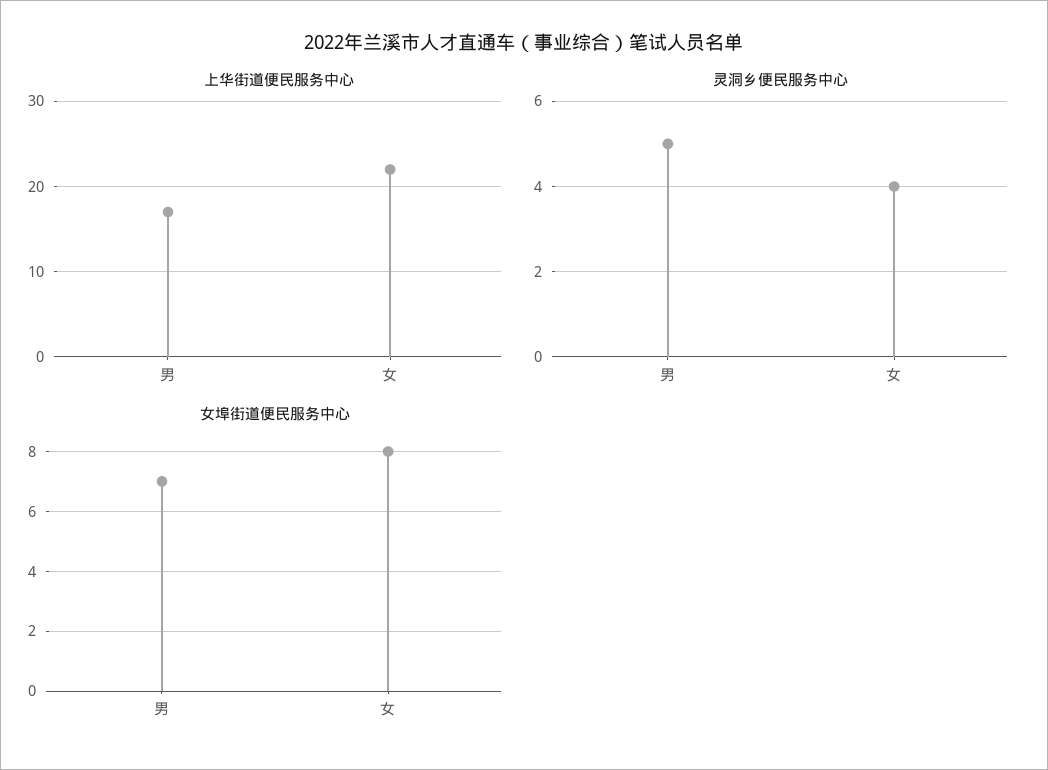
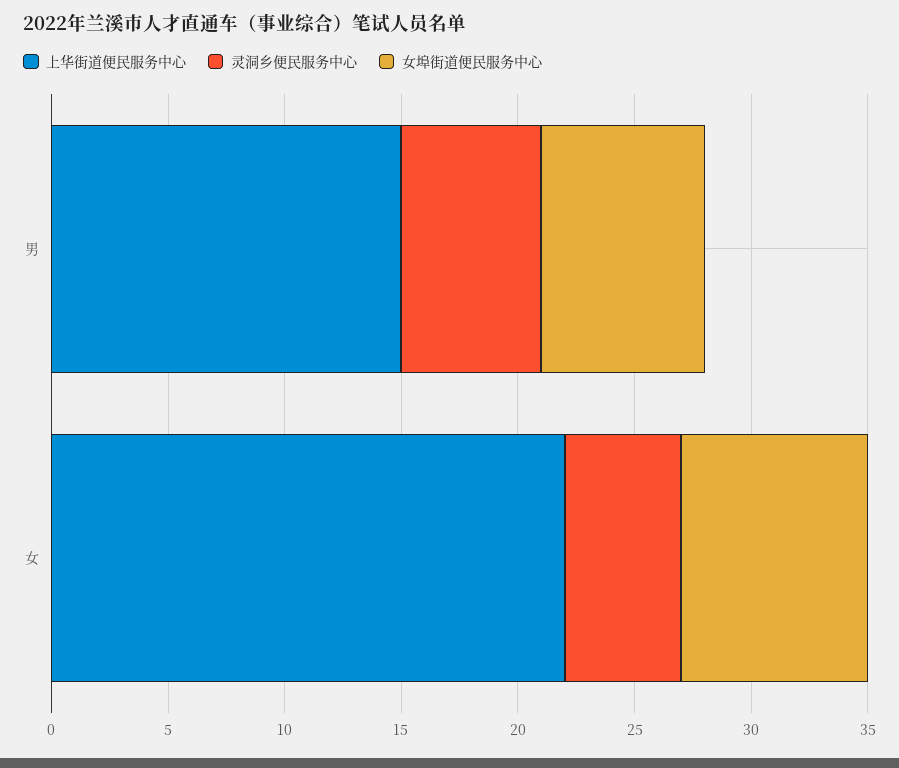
  {
    "上华街道便民服务中心": {
-     "男": 17,
+     "男": 15,
      "女": 22
    },
    "灵洞乡便民服务中心": {
-     "男": 5,
+     "男": 6,
-     "女": 4
+     "女": 5
    },
    "女埠街道便民服务中心": {
      "男": 7,
      "女": 8
    }
  }

